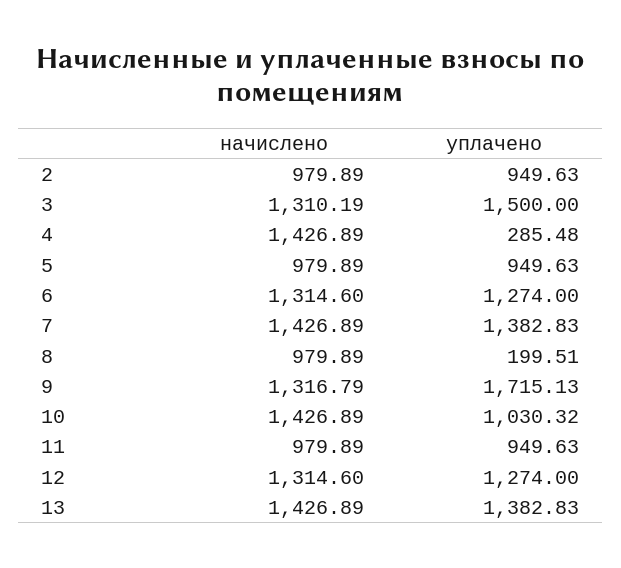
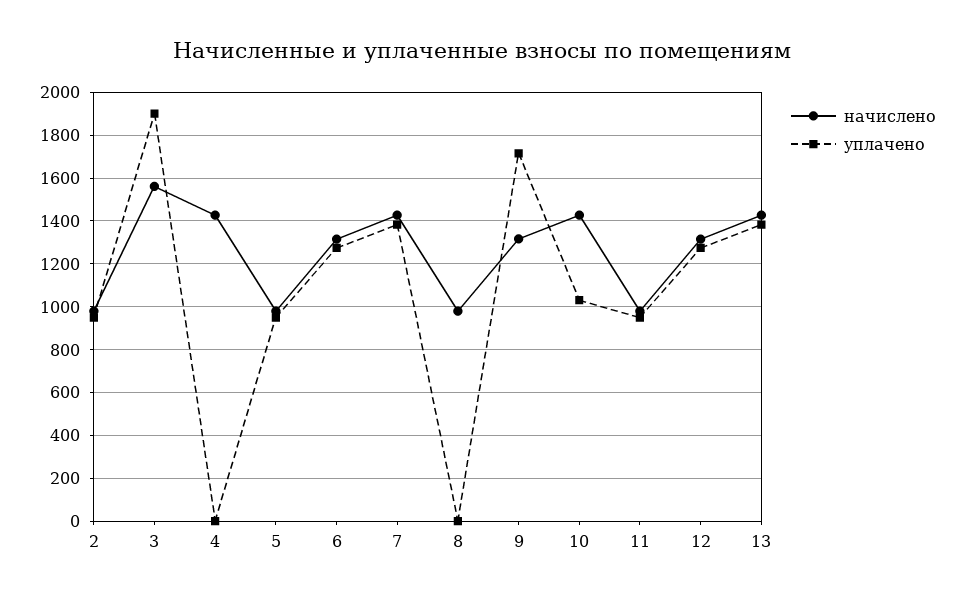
  {
    "начислено": {
      "2": 979.89,
-     "3": 1310.19,
+     "3": 1550,
      "4": 1426.89,
      "5": 979.89,
      "6": 1314.6,
      "7": 1426.89,
      "8": 979.89,
      "9": 1316.79,
      "10": 1426.89,
      "11": 979.89,
      "12": 1314.6,
      "13": 1426.89
    },
    "уплачено": {
      "2": 949.63,
-     "3": 1500,
+     "3": 1900,
-     "4": 285.48,
+     "4": 0,
      "5": 949.63,
      "6": 1274,
      "7": 1382.83,
-     "8": 199.51,
+     "8": 0,
      "9": 1715.13,
      "10": 1030.32,
      "11": 949.63,
      "12": 1274,
      "13": 1382.83
    }
  }

